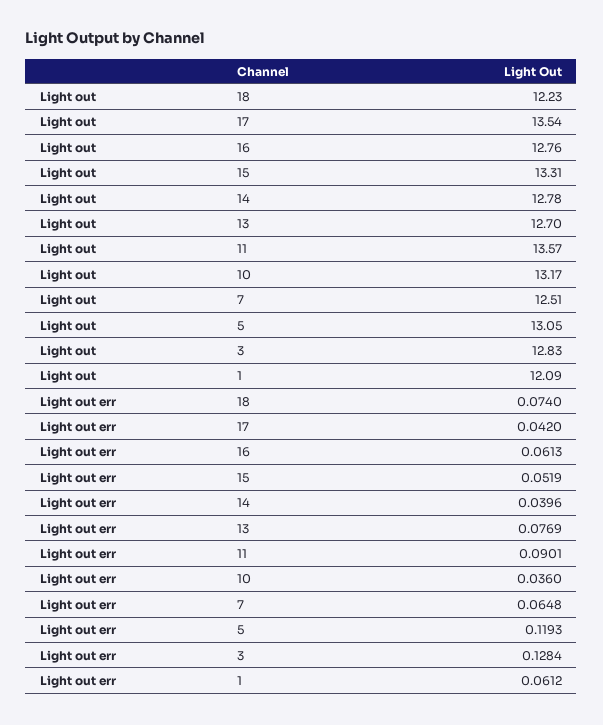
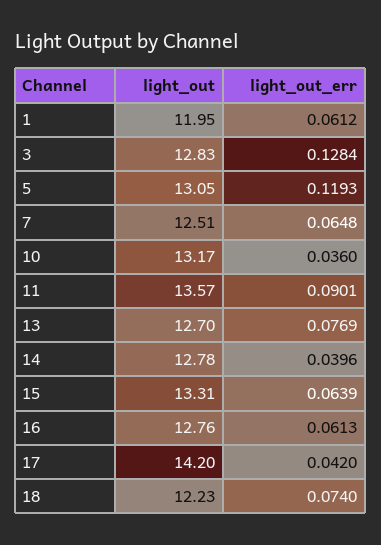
  {
    "Light out": {
      "18": 12.23,
-     "17": 13.54,
+     "17": 14.2,
      "16": 12.76,
      "15": 13.31,
      "14": 12.78,
      "13": 12.7,
      "11": 13.57,
      "10": 13.17,
      "7": 12.51,
      "5": 13.05,
      "3": 12.83,
-     "1": 12.09
+     "1": 11.95
    },
    "Light out err": {
      "18": 0.074,
      "17": 0.042,
      "16": 0.0613,
-     "15": 0.0519,
+     "15": 0.0639,
      "14": 0.0396,
      "13": 0.0769,
      "11": 0.0901,
      "10": 0.036,
      "7": 0.0648,
      "5": 0.1193,
      "3": 0.1284,
      "1": 0.0612
    }
  }

